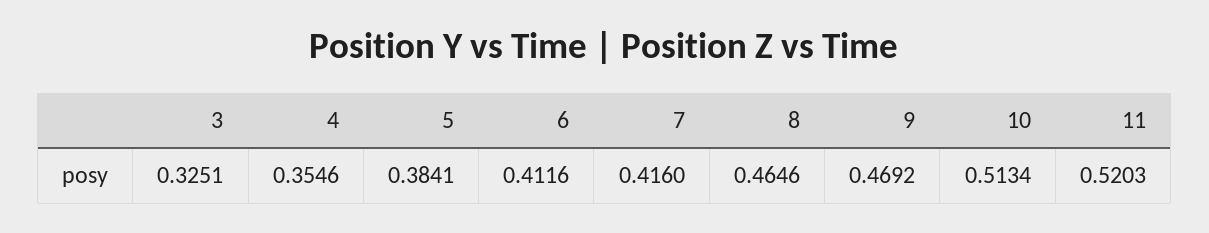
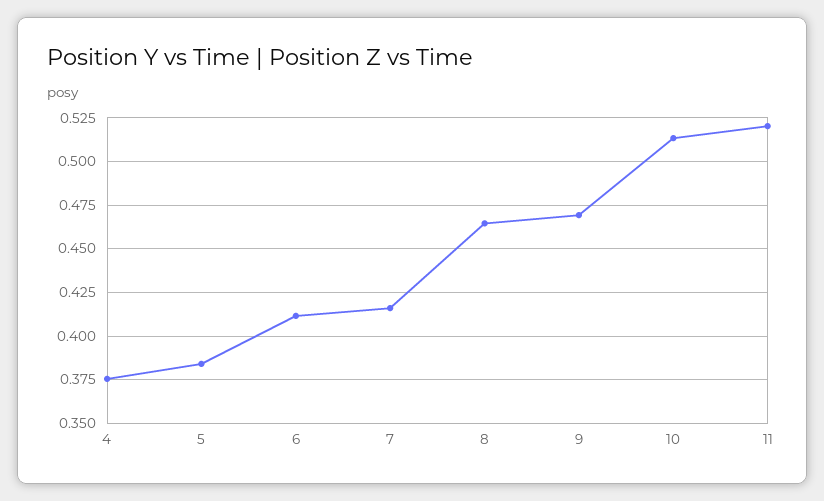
  {
-   "3": 0.3251,
-   "4": 0.3546,
+   "4": 0.375,
    "5": 0.3841,
    "6": 0.4116,
    "7": 0.416,
    "8": 0.4646,
    "9": 0.4692,
    "10": 0.5134,
    "11": 0.5203
  }

